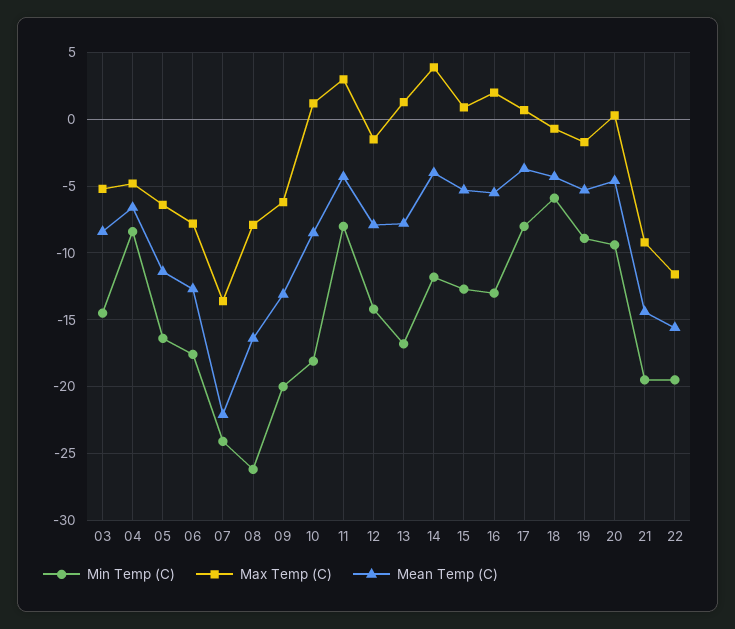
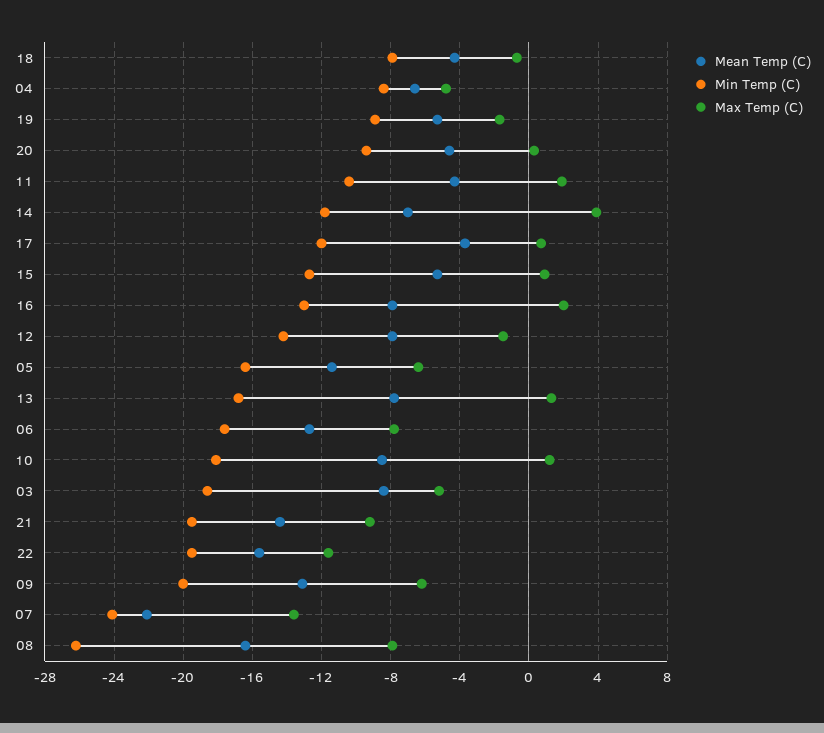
  {
    "Min Temp (C)": {
-     "03": -14.5,
+     "03": -18.5,
      "04": -8.5,
      "05": -16.5,
      "06": -17.5,
      "07": -24,
      "08": -26,
      "09": -20,
      "10": -18,
-     "11": -8,
+     "11": -10.5,
      "12": -14,
      "13": -17,
      "14": -12,
      "15": -12.5,
      "16": -13,
-     "17": -8,
+     "17": -12,
-     "18": -6,
+     "18": -8,
      "19": -9,
      "20": -9.5,
      "21": -19.5,
      "22": -19.5
    },
    "Max Temp (C)": {
      "03": -5,
      "04": -5,
      "05": -6.5,
      "06": -8,
      "07": -13.5,
      "08": -8,
      "09": -6,
      "10": 1,
-     "11": 3,
+     "11": 2,
      "12": -1.5,
      "13": 1.5,
      "14": 4,
      "15": 1,
      "16": 2,
      "17": 0.5,
      "18": -0.5,
      "19": -1.5,
      "20": 0.5,
      "21": -9,
      "22": -11.5
    },
    "Mean Temp (C)": {
      "03": -8.5,
      "04": -6.5,
      "05": -11.5,
      "06": -12.5,
      "07": -22,
      "08": -16.5,
      "09": -13,
      "10": -8.5,
      "11": -4.5,
      "12": -8,
      "13": -8,
-     "14": -4,
+     "14": -7,
      "15": -5.5,
-     "16": -5.5,
+     "16": -8,
      "17": -3.5,
      "18": -4.5,
      "19": -5.5,
      "20": -4.5,
      "21": -14.5,
      "22": -15.5
    }
  }

